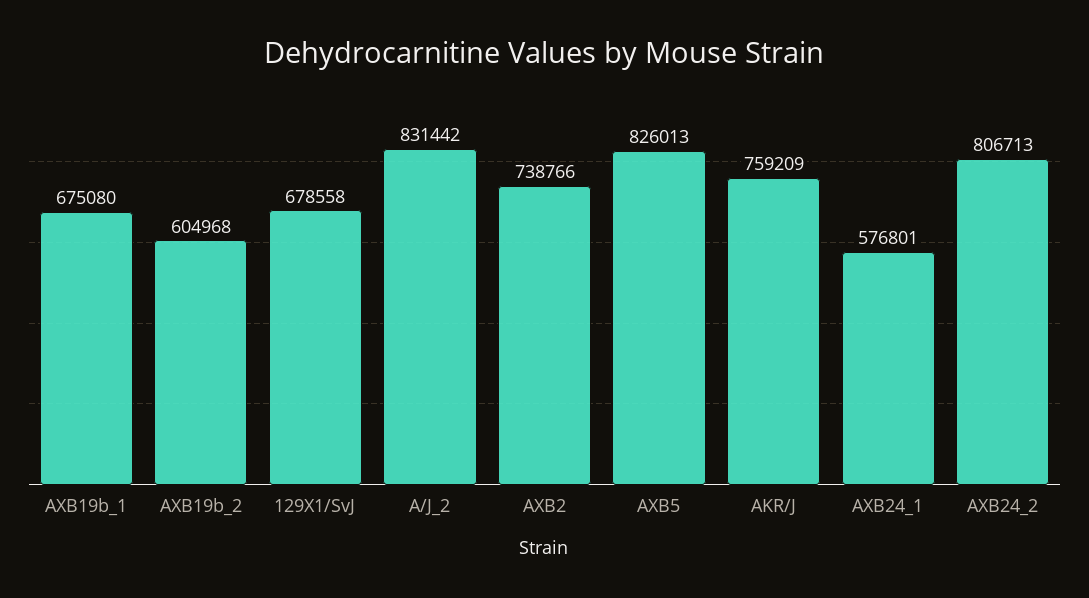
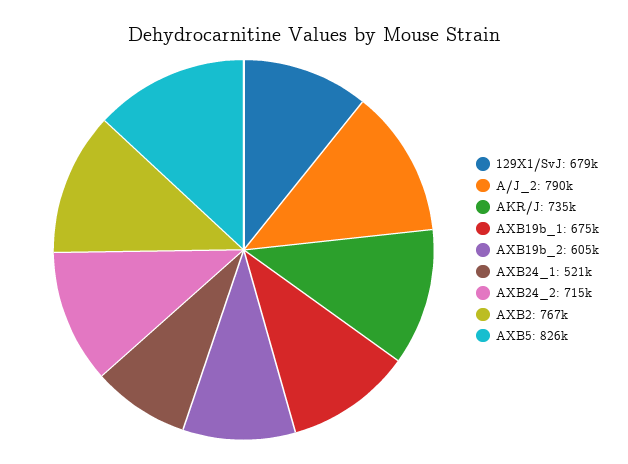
  {
    "AXB19b_1": 675080,
    "AXB19b_2": 604968,
    "129X1/SvJ": 678558,
-   "A/J_2": 831442,
+   "A/J_2": 790000,
-   "AXB2": 738766,
+   "AXB2": 767000,
    "AXB5": 826013,
-   "AKR/J": 759209,
+   "AKR/J": 735000,
-   "AXB24_1": 576801,
+   "AXB24_1": 521000,
-   "AXB24_2": 806713
+   "AXB24_2": 715000
  }

